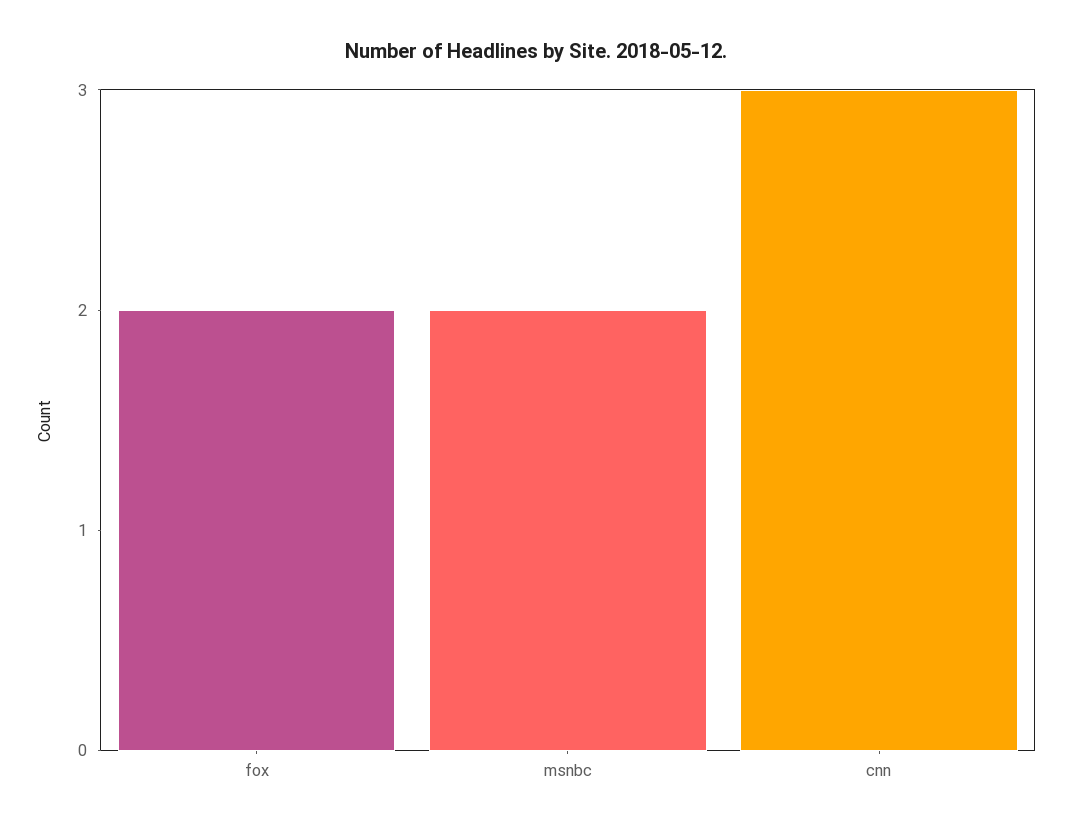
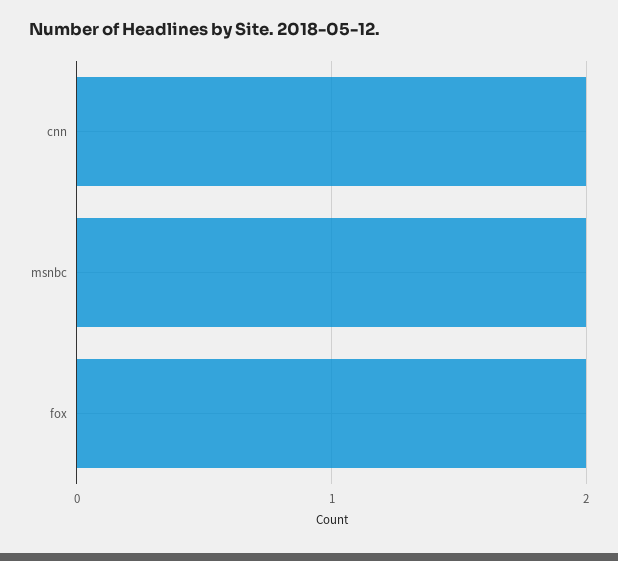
  {
    "fox": 2,
    "msnbc": 2,
-   "cnn": 3
+   "cnn": 2
  }

